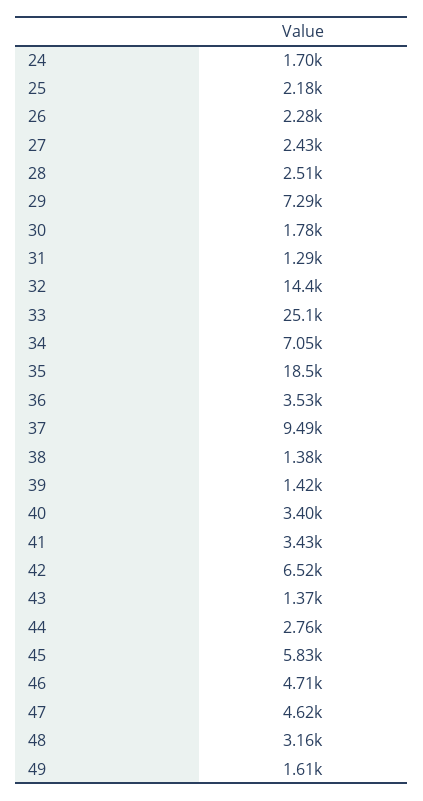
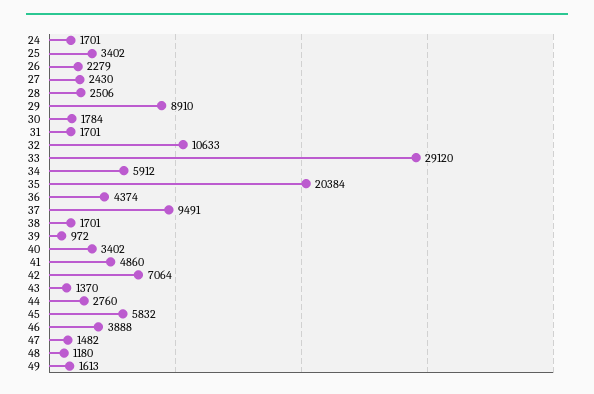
  {
    "24": 1701,
-   "25": 2180,
+   "25": 3402,
    "26": 2279,
    "27": 2430,
    "28": 2506,
-   "29": 7290,
+   "29": 8910,
    "30": 1784,
-   "31": 1290,
+   "31": 1701,
-   "32": 14400,
+   "32": 10633,
-   "33": 25100,
+   "33": 29120,
-   "34": 7050,
+   "34": 5912,
-   "35": 18500,
+   "35": 20384,
-   "36": 3530,
+   "36": 4374,
    "37": 9491,
-   "38": 1380,
+   "38": 1701,
-   "39": 1420,
+   "39": 972,
    "40": 3402,
-   "41": 3430,
+   "41": 4860,
-   "42": 6520,
+   "42": 7064,
    "43": 1370,
    "44": 2760,
    "45": 5832,
-   "46": 4710,
+   "46": 3888,
-   "47": 4620,
+   "47": 1482,
-   "48": 3160,
+   "48": 1180,
    "49": 1613
  }

